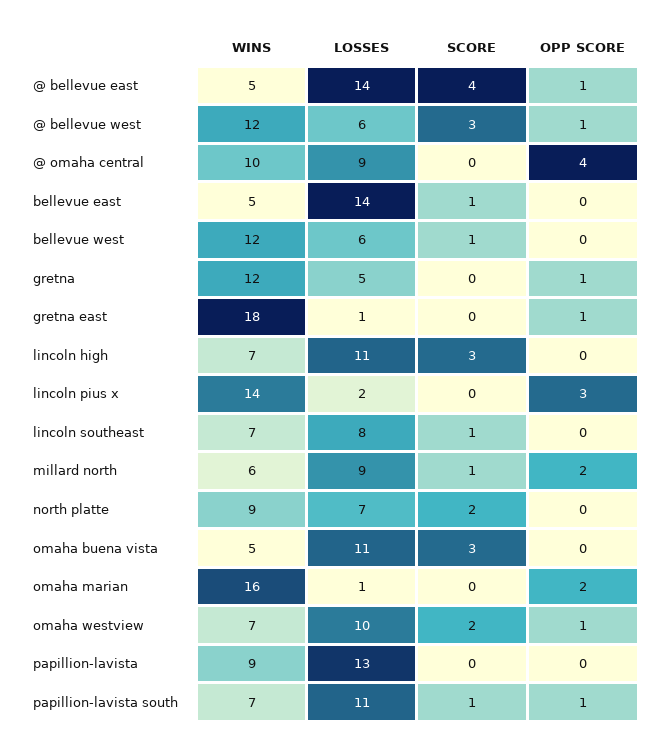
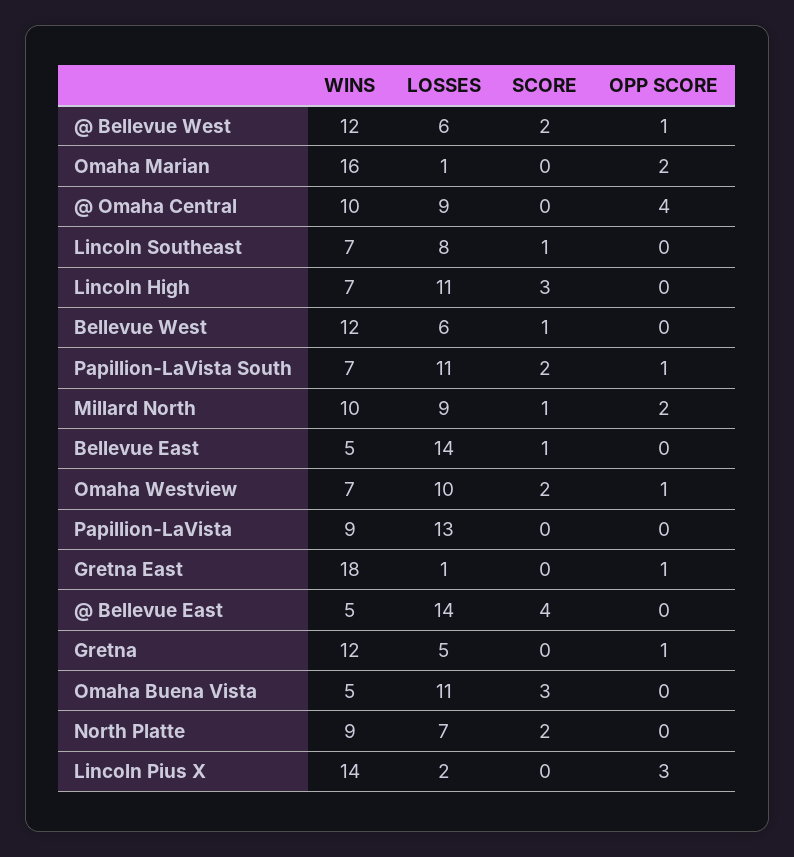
  {
    "WINS": {
      "@ bellevue east": 5,
      "@ bellevue west": 12,
      "@ omaha central": 10,
      "bellevue east": 5,
      "bellevue west": 12,
      "gretna": 12,
      "gretna east": 18,
      "lincoln high": 7,
      "lincoln pius x": 14,
      "lincoln southeast": 7,
-     "millard north": 6,
+     "millard north": 10,
      "north platte": 9,
      "omaha buena vista": 5,
      "omaha marian": 16,
      "omaha westview": 7,
      "papillion-lavista": 9,
      "papillion-lavista south": 7
    },
    "LOSSES": {
      "@ bellevue east": 14,
      "@ bellevue west": 6,
      "@ omaha central": 9,
      "bellevue east": 14,
      "bellevue west": 6,
      "gretna": 5,
      "gretna east": 1,
      "lincoln high": 11,
      "lincoln pius x": 2,
      "lincoln southeast": 8,
      "millard north": 9,
      "north platte": 7,
      "omaha buena vista": 11,
      "omaha marian": 1,
      "omaha westview": 10,
      "papillion-lavista": 13,
      "papillion-lavista south": 11
    },
    "SCORE": {
      "@ bellevue east": 4,
-     "@ bellevue west": 3,
+     "@ bellevue west": 2,
      "@ omaha central": 0,
      "bellevue east": 1,
      "bellevue west": 1,
      "gretna": 0,
      "gretna east": 0,
      "lincoln high": 3,
      "lincoln pius x": 0,
      "lincoln southeast": 1,
      "millard north": 1,
      "north platte": 2,
      "omaha buena vista": 3,
      "omaha marian": 0,
      "omaha westview": 2,
      "papillion-lavista": 0,
-     "papillion-lavista south": 1
+     "papillion-lavista south": 2
    },
    "OPP SCORE": {
-     "@ bellevue east": 1,
+     "@ bellevue east": 0,
      "@ bellevue west": 1,
      "@ omaha central": 4,
      "bellevue east": 0,
      "bellevue west": 0,
      "gretna": 1,
      "gretna east": 1,
      "lincoln high": 0,
      "lincoln pius x": 3,
      "lincoln southeast": 0,
      "millard north": 2,
      "north platte": 0,
      "omaha buena vista": 0,
      "omaha marian": 2,
      "omaha westview": 1,
      "papillion-lavista": 0,
      "papillion-lavista south": 1
    }
  }

